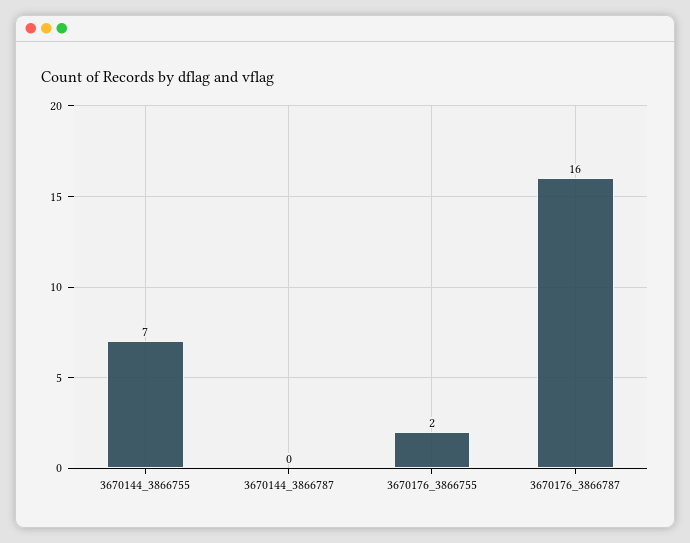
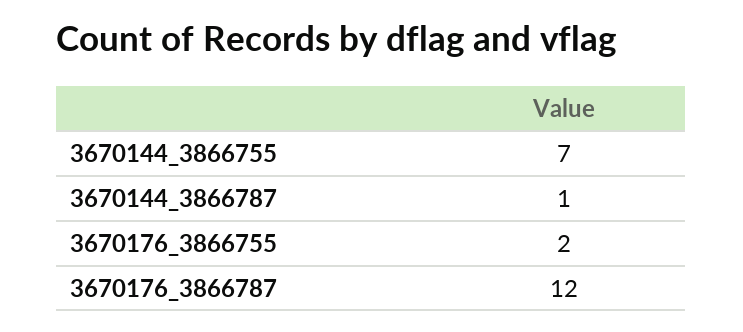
  {
    "3670144_3866755": 7,
-   "3670144_3866787": 0,
+   "3670144_3866787": 1,
    "3670176_3866755": 2,
-   "3670176_3866787": 16
+   "3670176_3866787": 12
  }

